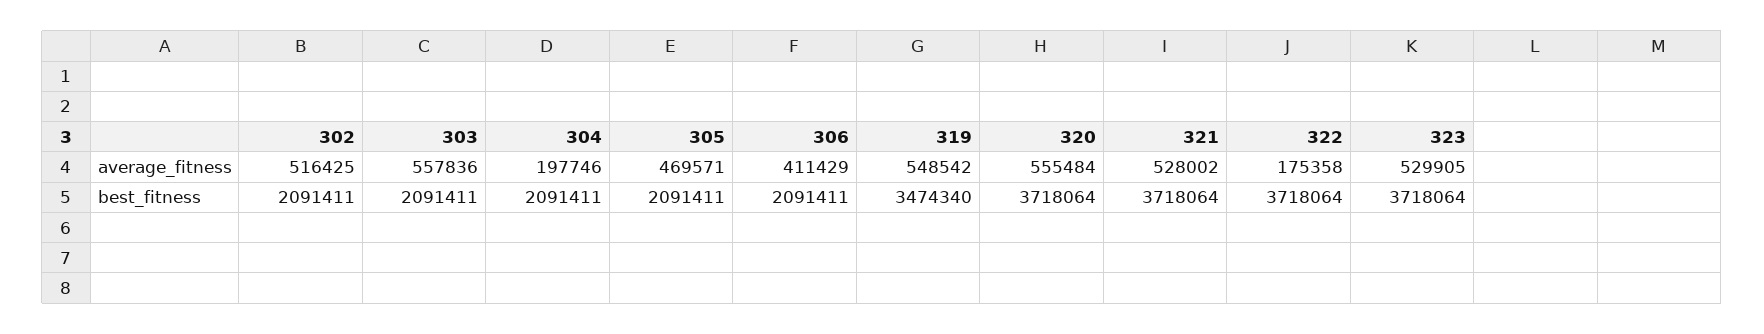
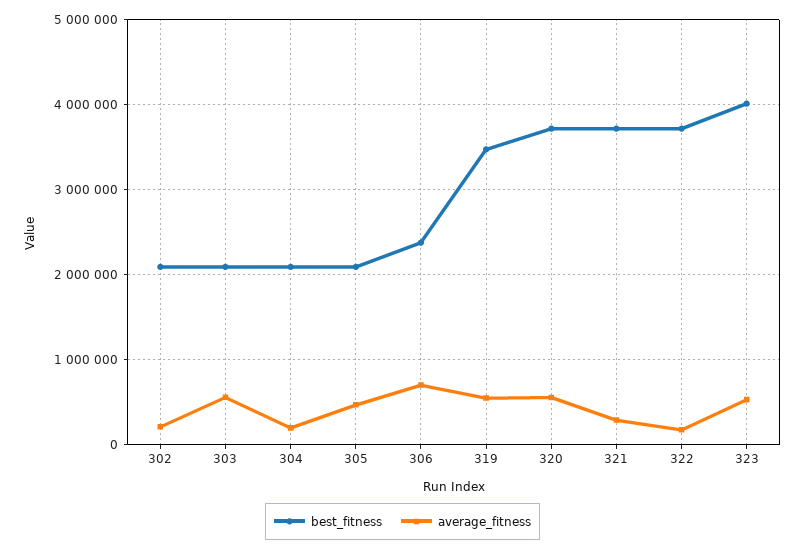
  {
    "average_fitness": {
-     "302": 516425,
+     "302": 200000,
      "303": 557836,
      "304": 197746,
      "305": 469571,
-     "306": 411429,
+     "306": 700000,
      "319": 548542,
      "320": 555484,
-     "321": 528002,
+     "321": 300000,
      "322": 175358,
      "323": 529905
    },
    "best_fitness": {
      "302": 2091411,
      "303": 2091411,
      "304": 2091411,
      "305": 2091411,
-     "306": 2091411,
+     "306": 2400000,
      "319": 3474340,
      "320": 3718064,
      "321": 3718064,
      "322": 3718064,
-     "323": 3718064
+     "323": 4000000
    }
  }

